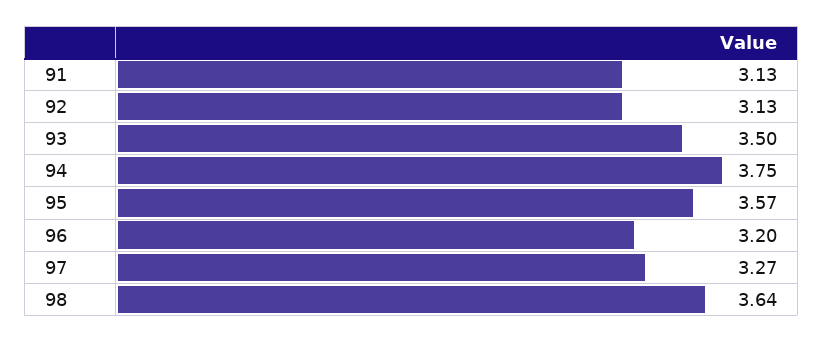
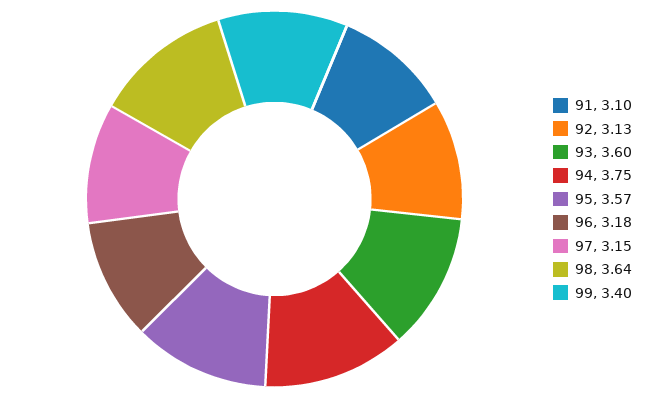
  {
-   "91": 3.13,
+   "91": 3.1,
    "92": 3.13,
-   "93": 3.5,
+   "93": 3.6,
    "94": 3.75,
    "95": 3.57,
-   "96": 3.2,
+   "96": 3.18,
-   "97": 3.27,
+   "97": 3.15,
-   "98": 3.64
+   "98": 3.64,
+   "99": 3.4
  }

